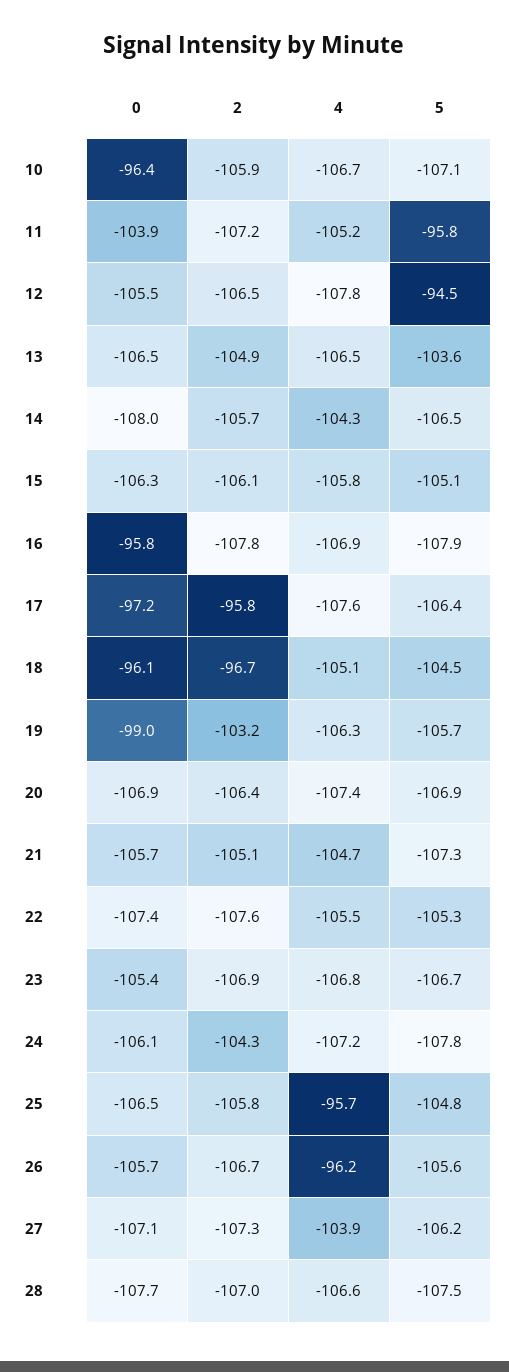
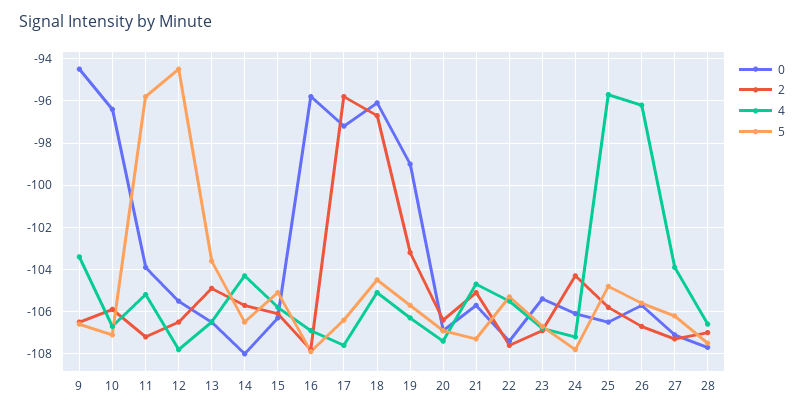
  {
    "0": {
      "10": -96.4,
      "11": -103.9,
      "12": -105.5,
      "13": -106.5,
      "14": -108,
      "15": -106.3,
      "16": -95.8,
      "17": -97.2,
      "18": -96.1,
      "19": -99,
      "20": -106.9,
      "21": -105.7,
      "22": -107.4,
      "23": -105.4,
      "24": -106.1,
      "25": -106.5,
      "26": -105.7,
      "27": -107.1,
-     "28": -107.7
+     "28": -107.7,
+     "9": -94.5
    },
    "2": {
      "10": -105.9,
      "11": -107.2,
      "12": -106.5,
      "13": -104.9,
      "14": -105.7,
      "15": -106.1,
      "16": -107.8,
      "17": -95.8,
      "18": -96.7,
      "19": -103.2,
      "20": -106.4,
      "21": -105.1,
      "22": -107.6,
      "23": -106.9,
      "24": -104.3,
      "25": -105.8,
      "26": -106.7,
      "27": -107.3,
-     "28": -107
+     "28": -107,
+     "9": -106.5
    },
    "4": {
      "10": -106.7,
      "11": -105.2,
      "12": -107.8,
      "13": -106.5,
      "14": -104.3,
      "15": -105.8,
      "16": -106.9,
      "17": -107.6,
      "18": -105.1,
      "19": -106.3,
      "20": -107.4,
      "21": -104.7,
      "22": -105.5,
      "23": -106.8,
      "24": -107.2,
      "25": -95.7,
      "26": -96.2,
      "27": -103.9,
-     "28": -106.6
+     "28": -106.6,
+     "9": -103.5
    },
    "5": {
      "10": -107.1,
      "11": -95.8,
      "12": -94.5,
      "13": -103.6,
      "14": -106.5,
      "15": -105.1,
      "16": -107.9,
      "17": -106.4,
      "18": -104.5,
      "19": -105.7,
      "20": -106.9,
      "21": -107.3,
      "22": -105.3,
      "23": -106.7,
      "24": -107.8,
      "25": -104.8,
      "26": -105.6,
      "27": -106.2,
-     "28": -107.5
+     "28": -107.5,
+     "9": -106.5
    }
  }

